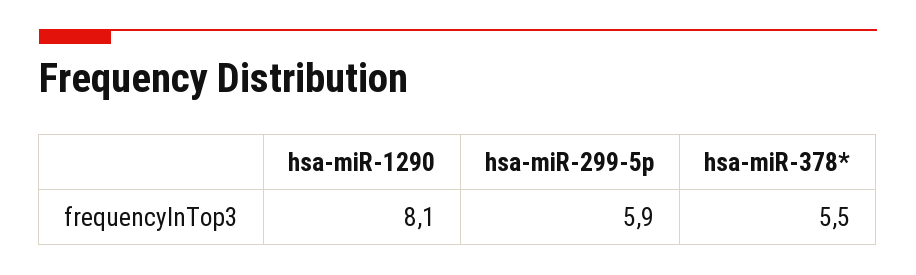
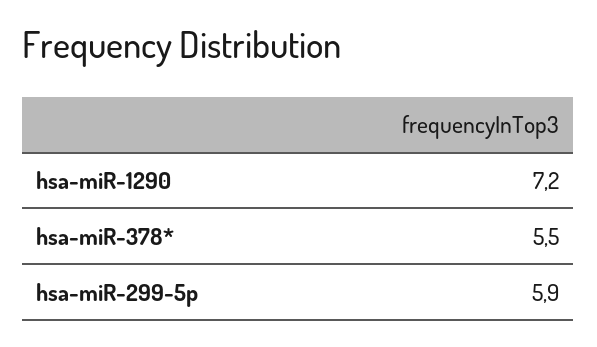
  {
-   "hsa-miR-1290": 8.1,
+   "hsa-miR-1290": 7.2,
    "hsa-miR-299-5p": 5.9,
    "hsa-miR-378*": 5.5
  }

